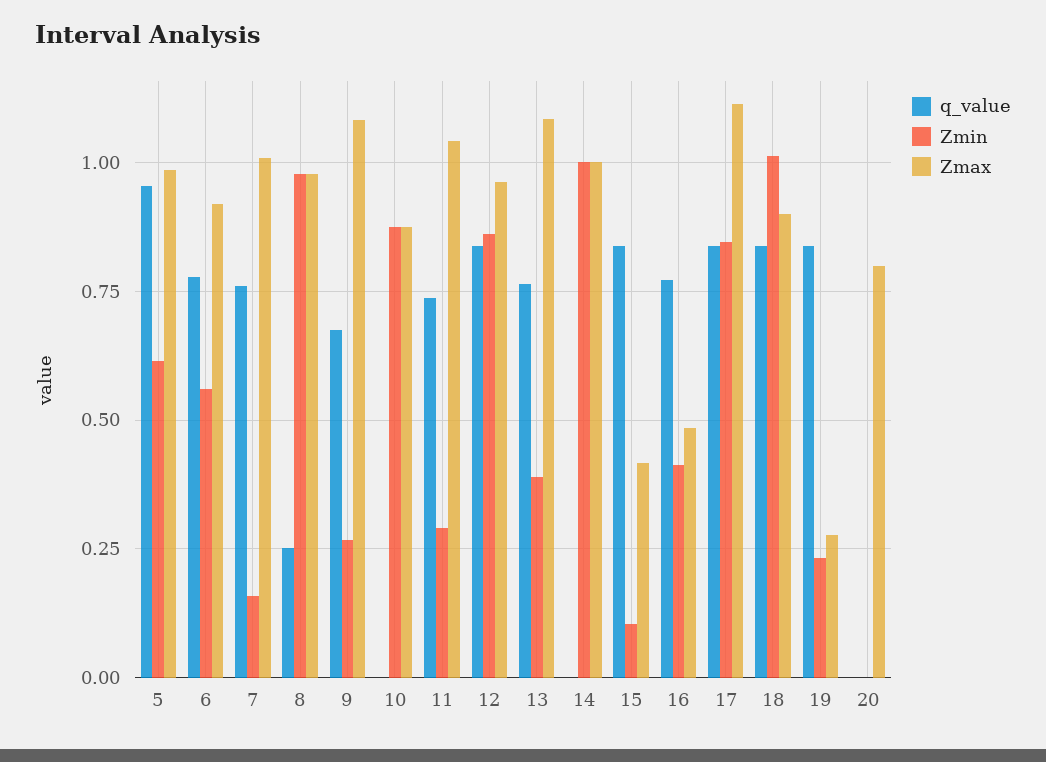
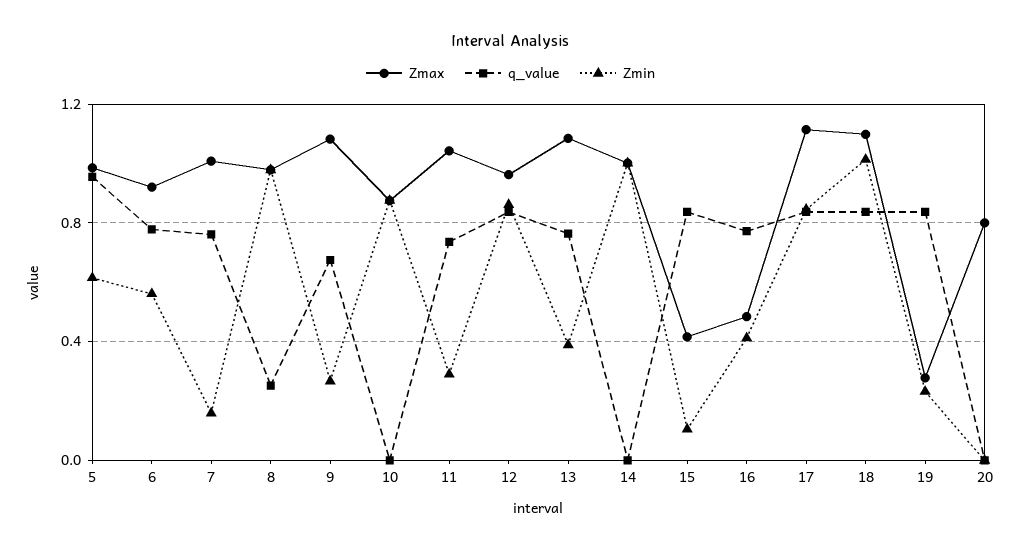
  {
    "q_value": {
      "5": 0.95,
      "6": 0.775,
      "7": 0.75,
      "8": 0.25,
      "9": 0.675,
      "10": 0,
      "11": 0.725,
      "12": 0.825,
      "13": 0.775,
      "14": 0,
      "15": 0.825,
      "16": 0.775,
      "17": 0.825,
      "18": 0.825,
      "19": 0.825,
      "20": 0
    },
    "Zmin": {
      "5": 0.625,
      "6": 0.55,
      "7": 0.15,
      "8": 0.975,
      "9": 0.275,
      "10": 0.875,
      "11": 0.3,
      "12": 0.85,
      "13": 0.4,
      "14": 1,
      "15": 0.1,
      "16": 0.4,
      "17": 0.85,
      "18": 1.025,
      "19": 0.225,
      "20": 0
    },
    "Zmax": {
      "5": 0.975,
      "6": 0.925,
      "7": 1,
      "8": 0.975,
      "9": 1.075,
      "10": 0.875,
      "11": 1.05,
      "12": 0.95,
      "13": 1.075,
      "14": 1,
      "15": 0.425,
      "16": 0.475,
      "17": 1.125,
-     "18": 0.9,
+     "18": 1.1,
      "19": 0.275,
      "20": 0.8
    }
  }

